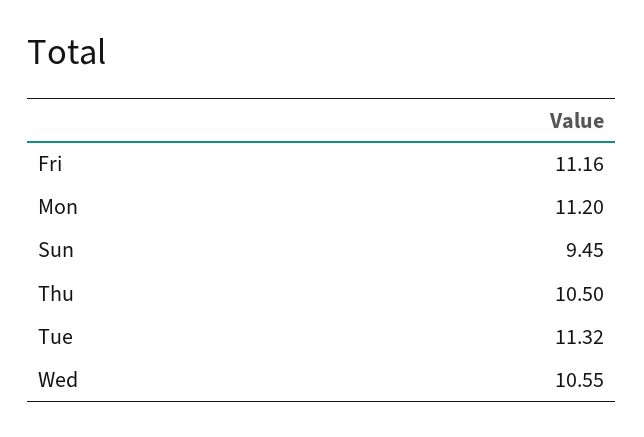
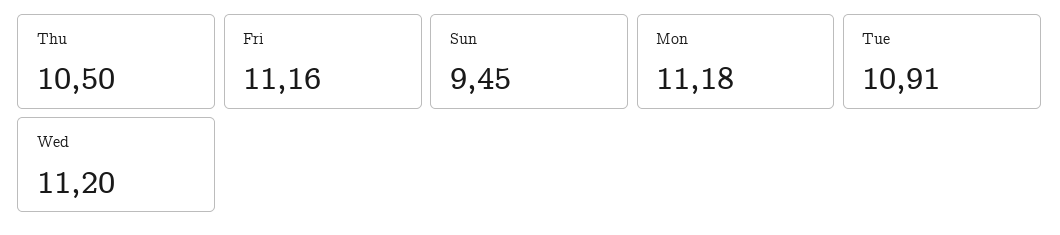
  {
    "Fri": 11.16,
-   "Mon": 11.2,
+   "Mon": 11.18,
    "Sun": 9.45,
    "Thu": 10.5,
-   "Tue": 11.32,
+   "Tue": 10.91,
-   "Wed": 10.55
+   "Wed": 11.2
  }

